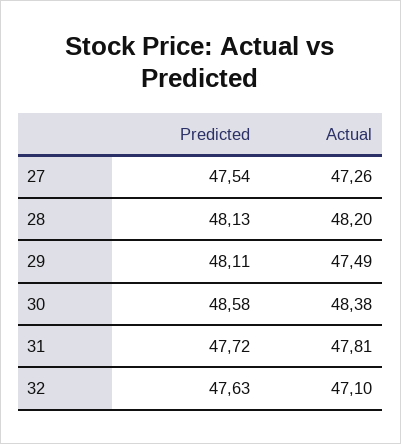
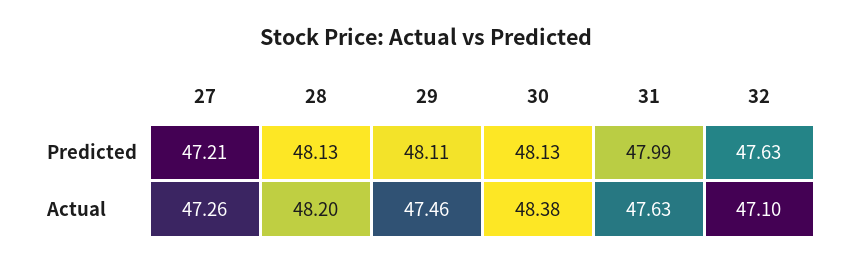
  {
    "Predicted": {
-     "27": 47.54,
+     "27": 47.21,
      "28": 48.13,
      "29": 48.11,
-     "30": 48.58,
+     "30": 48.13,
-     "31": 47.72,
+     "31": 47.99,
      "32": 47.63
    },
    "Actual": {
      "27": 47.26,
      "28": 48.2,
-     "29": 47.49,
+     "29": 47.46,
      "30": 48.38,
-     "31": 47.81,
+     "31": 47.63,
      "32": 47.1
    }
  }

